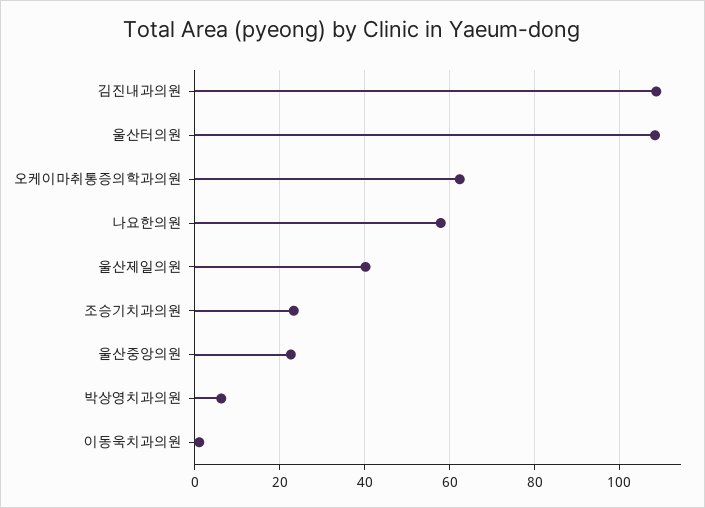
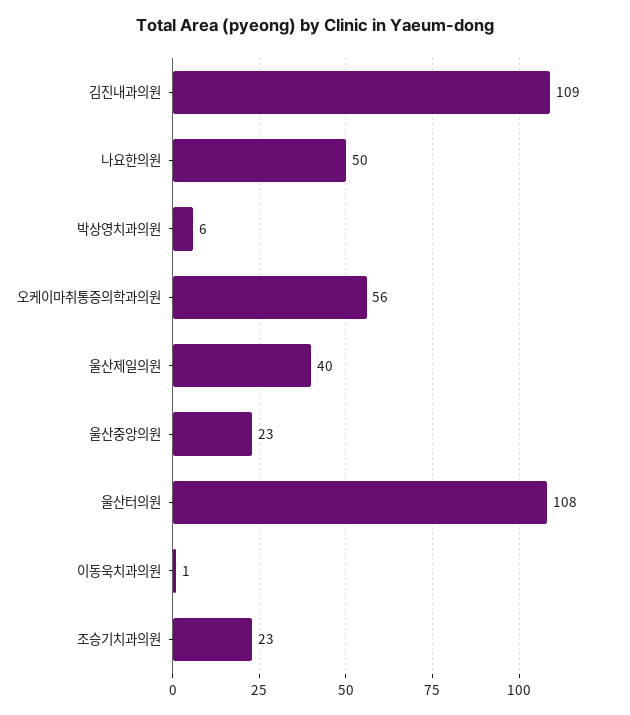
  {
    "김진내과의원": 109,
    "울산터의원": 108,
-   "오케이마취통증의학과의원": 62,
+   "오케이마취통증의학과의원": 56,
-   "나요한의원": 58,
+   "나요한의원": 50,
    "울산제일의원": 40,
    "조승기치과의원": 23,
    "울산중앙의원": 23,
    "박상영치과의원": 6,
    "이동욱치과의원": 1
  }

